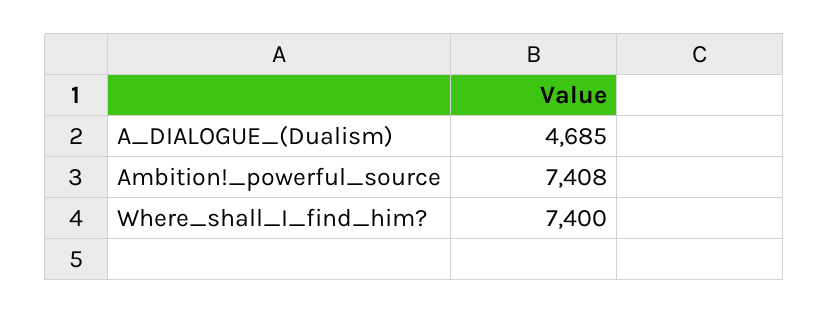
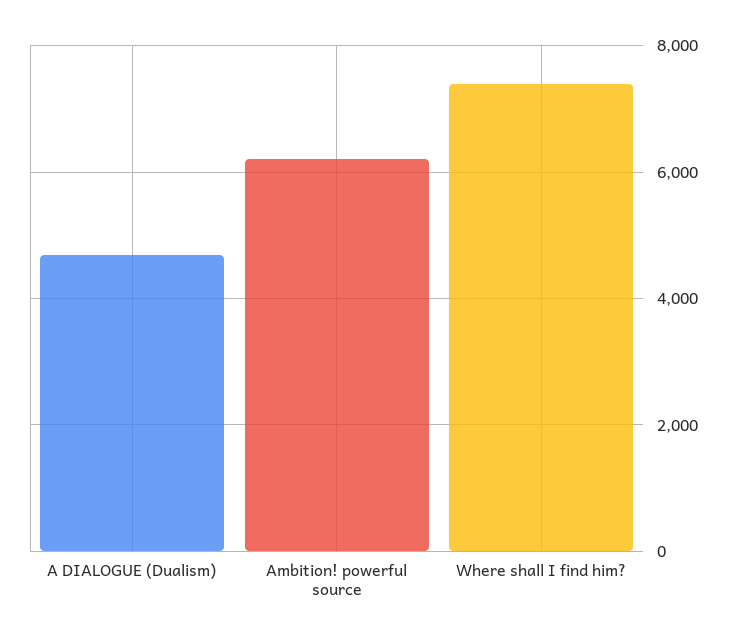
  {
    "A_DIALOGUE_(Dualism)": 4685,
-   "Ambition!_powerful_source": 7408,
+   "Ambition!_powerful_source": 6200,
    "Where_shall_I_find_him?": 7400
  }

